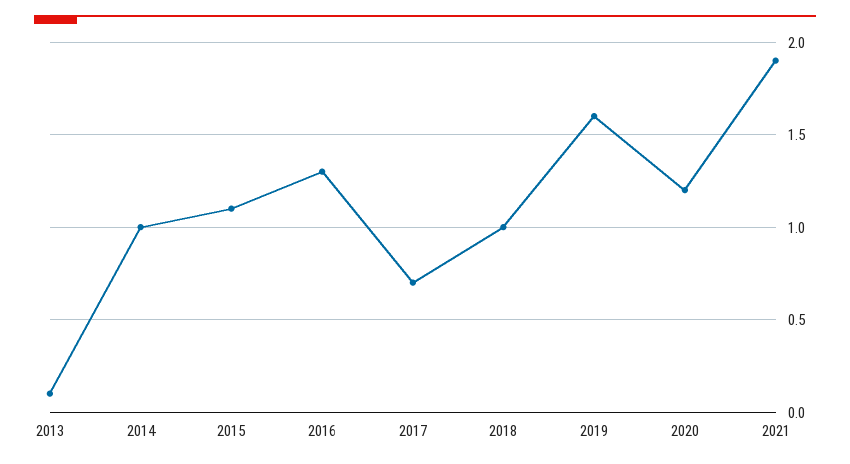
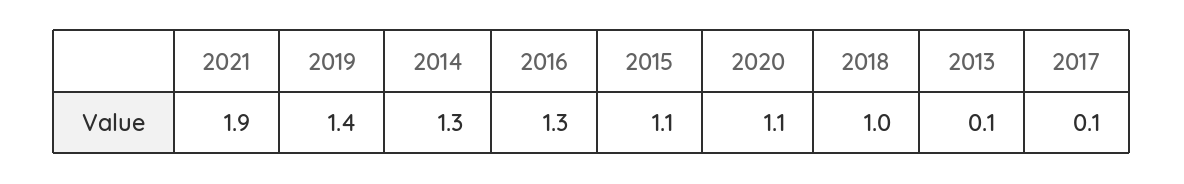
  {
    "2013": 0.1,
-   "2014": 1,
+   "2014": 1.3,
    "2015": 1.1,
    "2016": 1.3,
-   "2017": 0.7,
+   "2017": 0.1,
    "2018": 1,
-   "2019": 1.6,
+   "2019": 1.4,
-   "2020": 1.2,
+   "2020": 1.1,
    "2021": 1.9
  }

